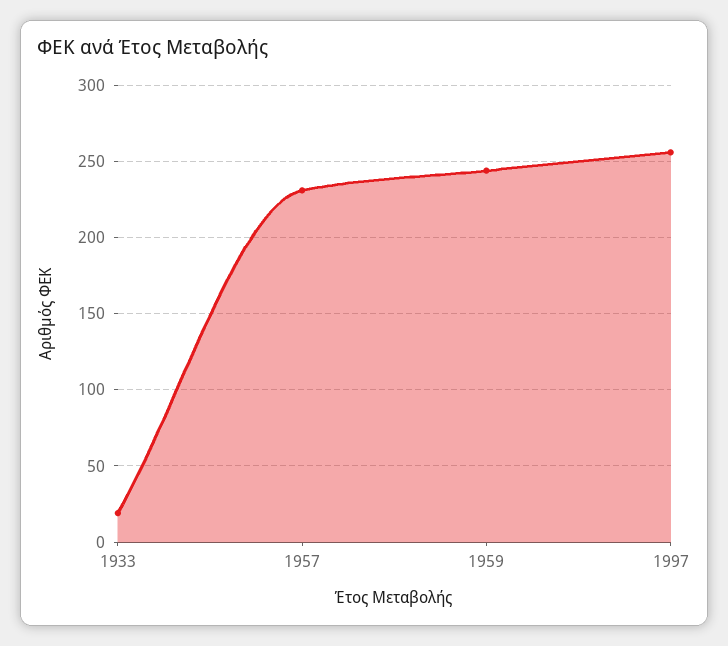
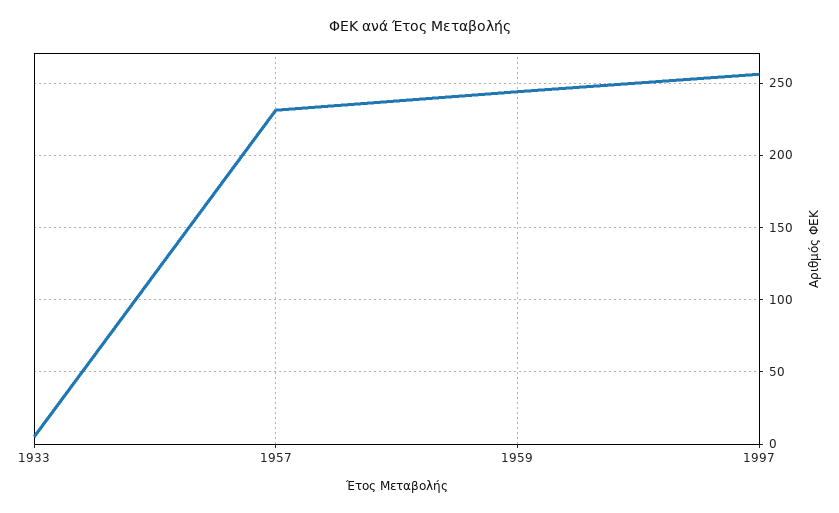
  {
-   "1933": 20,
+   "1933": 5,
    "1957": 230,
    "1959": 245,
    "1997": 255
  }

